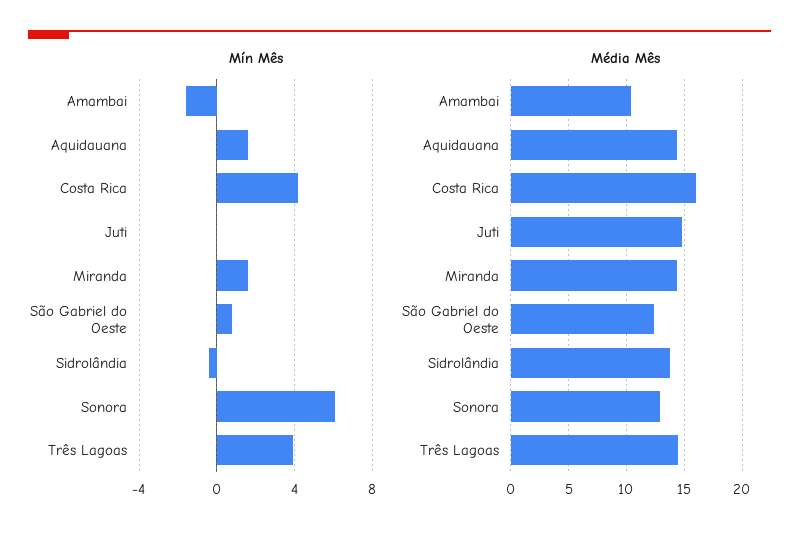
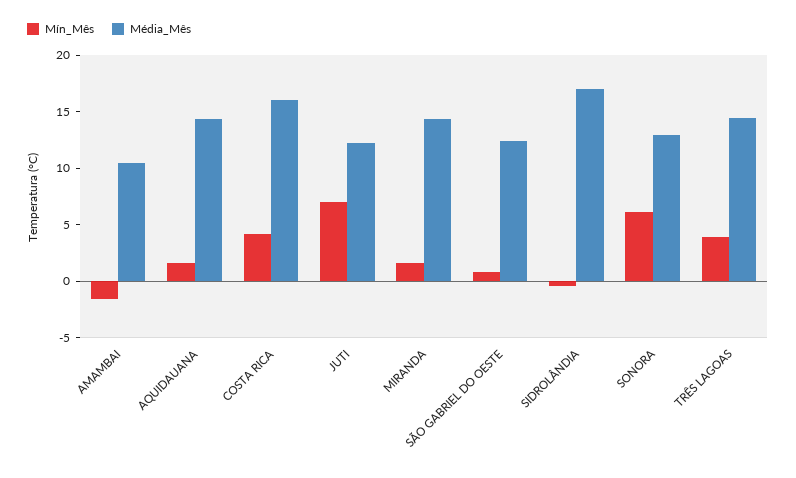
  {
    "Mín Mês": {
      "Amambai": -1.5,
      "Aquidauana": 1.5,
      "Costa Rica": 4,
-     "Juti": 0,
+     "Juti": 7,
      "Miranda": 1.5,
      "São Gabriel do Oeste": 1,
      "Sidrolândia": -0.5,
      "Sonora": 6,
      "Três Lagoas": 4
    },
    "Média Mês": {
      "Amambai": 10,
      "Aquidauana": 14,
      "Costa Rica": 16,
-     "Juti": 15,
+     "Juti": 12,
      "Miranda": 14,
      "São Gabriel do Oeste": 12,
-     "Sidrolândia": 14,
+     "Sidrolândia": 17,
      "Sonora": 13,
      "Três Lagoas": 14
    }
  }

